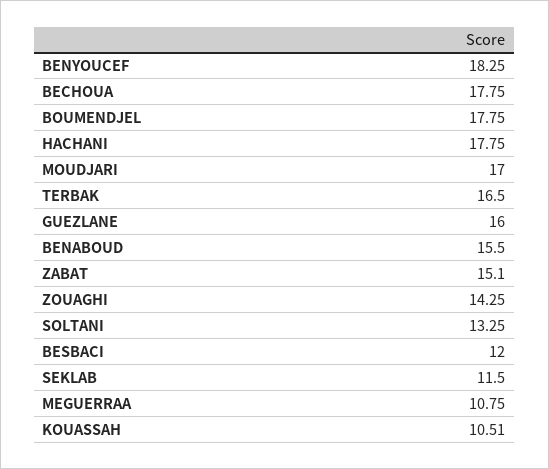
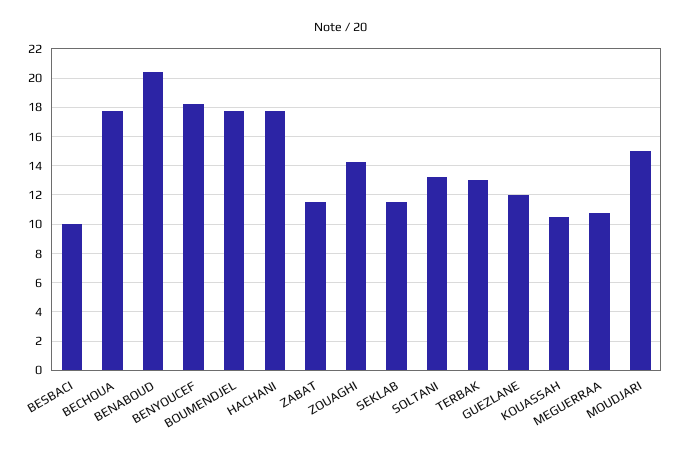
  {
    "BENYOUCEF": 18.25,
    "BECHOUA": 17.75,
    "BOUMENDJEL": 17.75,
    "HACHANI": 17.75,
-   "MOUDJARI": 17,
+   "MOUDJARI": 15,
-   "TERBAK": 16.5,
+   "TERBAK": 13,
-   "GUEZLANE": 16,
+   "GUEZLANE": 12,
-   "BENABOUD": 15.5,
+   "BENABOUD": 20.5,
-   "ZABAT": 15.1,
+   "ZABAT": 11.5,
    "ZOUAGHI": 14.25,
    "SOLTANI": 13.25,
-   "BESBACI": 12,
+   "BESBACI": 10,
    "SEKLAB": 11.5,
    "MEGUERRAA": 10.75,
    "KOUASSAH": 10.51
  }

